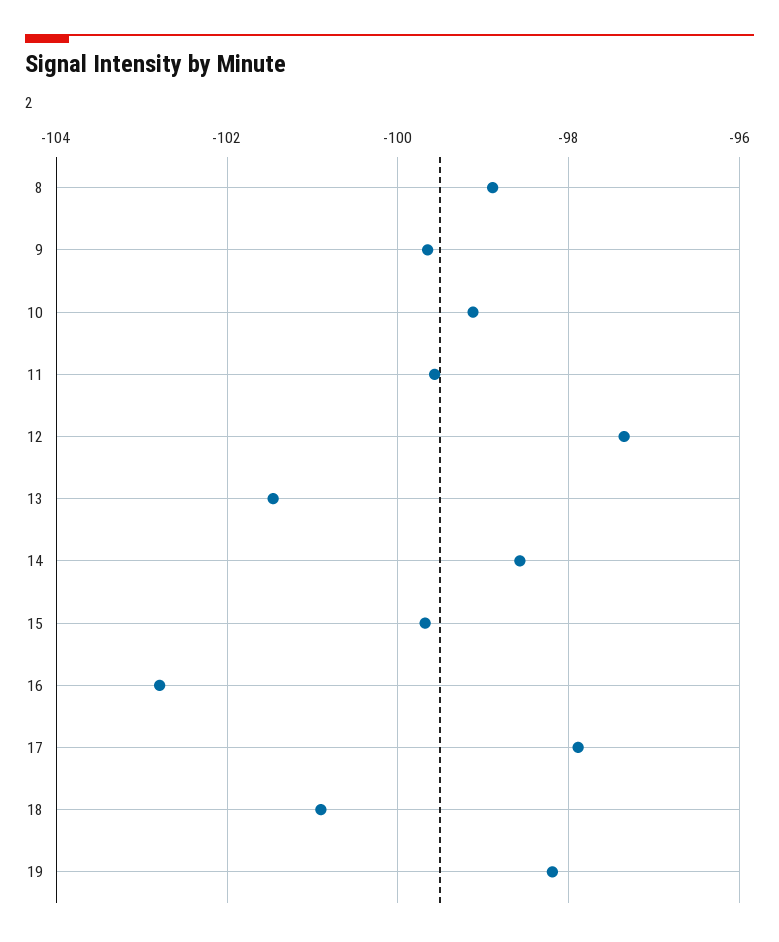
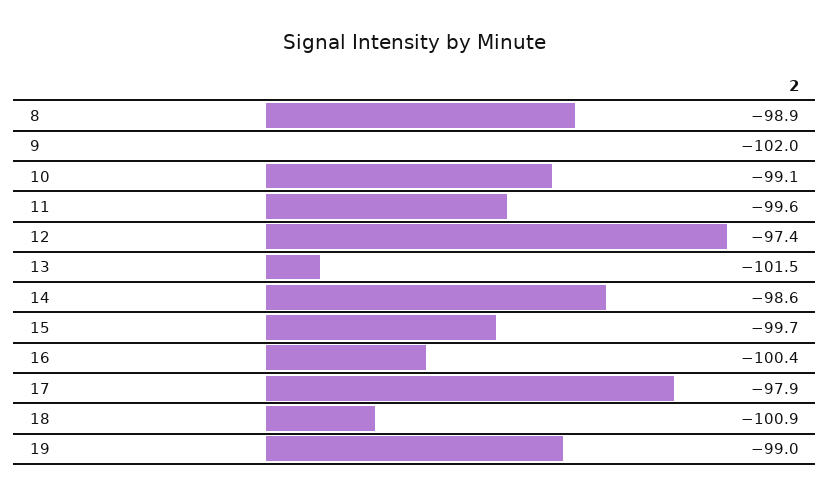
  {
    "8": -98.9,
-   "9": -99.6,
+   "9": -102,
    "10": -99.1,
    "11": -99.6,
    "12": -97.4,
    "13": -101.5,
    "14": -98.6,
    "15": -99.7,
-   "16": -102.8,
+   "16": -100.4,
    "17": -97.9,
    "18": -100.9,
-   "19": -98.2
+   "19": -99
  }

